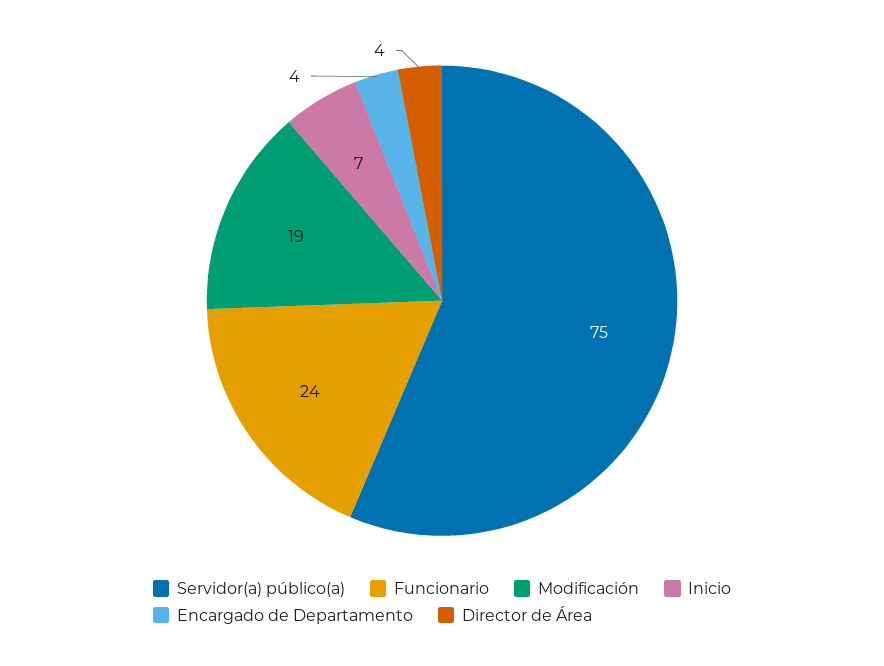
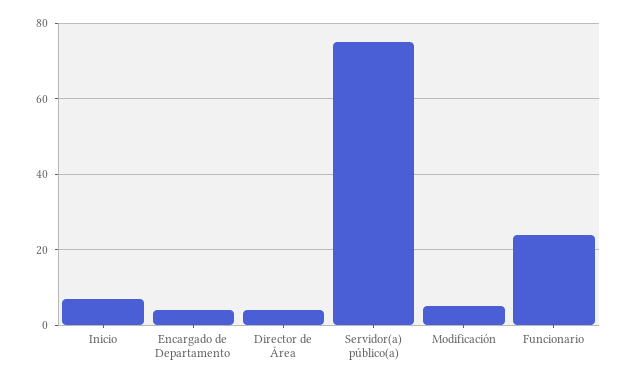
  {
    "Servidor(a) público(a)": 75,
    "Funcionario": 24,
-   "Modificación": 19,
+   "Modificación": 5,
    "Inicio": 7,
    "Encargado de Departamento": 4,
    "Director de Área": 4
  }

